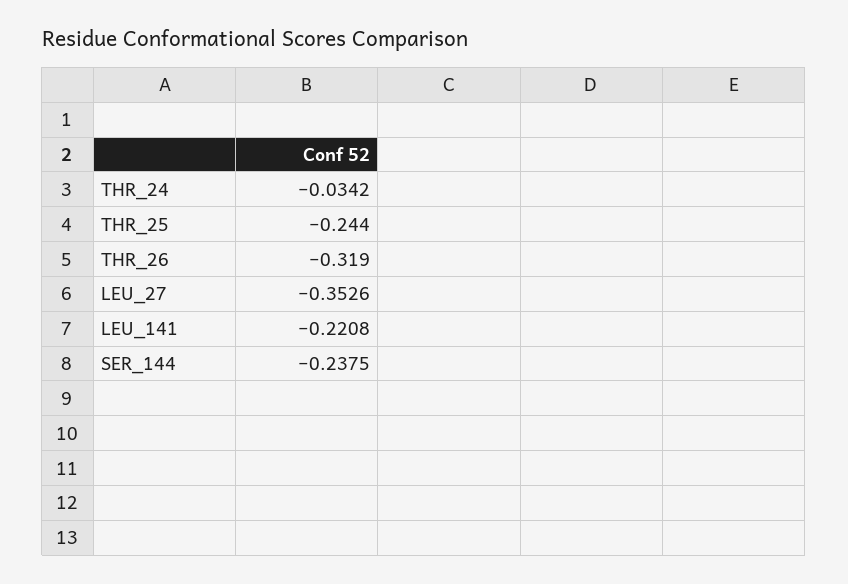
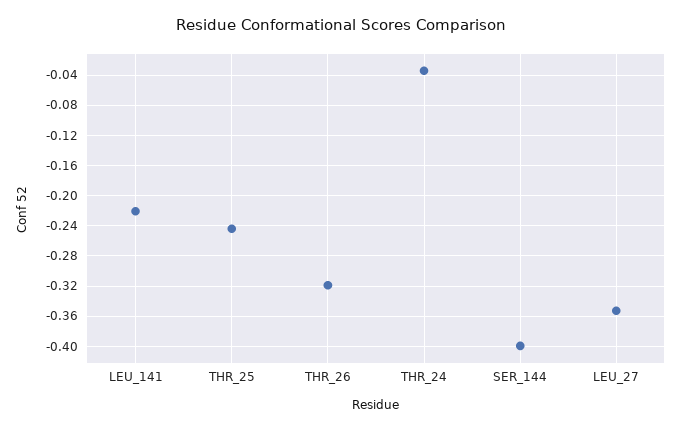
  {
    "THR_24": -0.0342,
    "THR_25": -0.244,
    "THR_26": -0.319,
    "LEU_27": -0.3526,
    "LEU_141": -0.2208,
-   "SER_144": -0.2375
+   "SER_144": -0.4
  }

